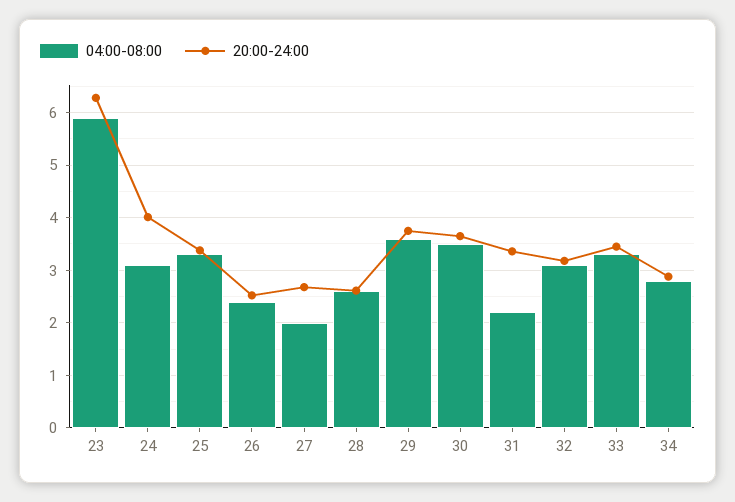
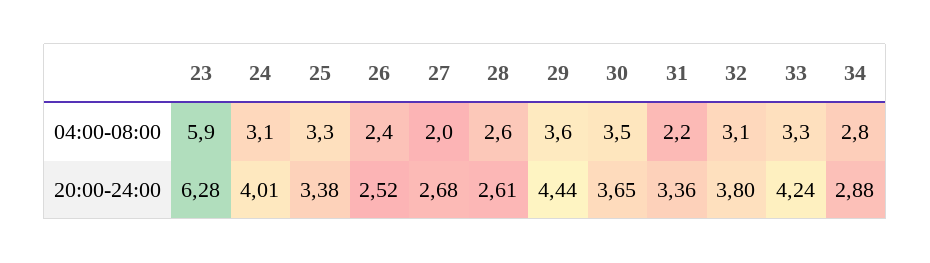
  {
    "04:00-08:00": {
      "23": 5.9,
      "24": 3.1,
      "25": 3.3,
      "26": 2.4,
      "27": 2,
      "28": 2.6,
      "29": 3.6,
      "30": 3.5,
      "31": 2.2,
      "32": 3.1,
      "33": 3.3,
      "34": 2.8
    },
    "20:00-24:00": {
      "23": 6.28,
      "24": 4.01,
      "25": 3.38,
      "26": 2.52,
      "27": 2.68,
      "28": 2.61,
-     "29": 3.8,
+     "29": 4.44,
      "30": 3.65,
      "31": 3.36,
-     "32": 3.2,
+     "32": 3.8,
-     "33": 3.4,
+     "33": 4.24,
      "34": 2.88
    }
  }

